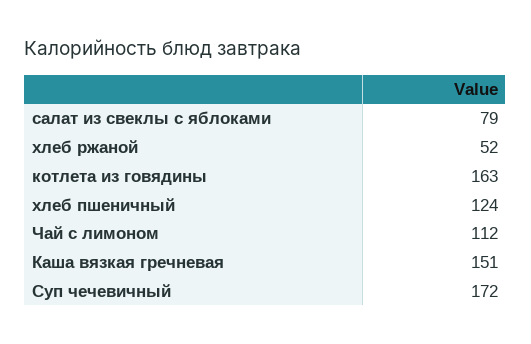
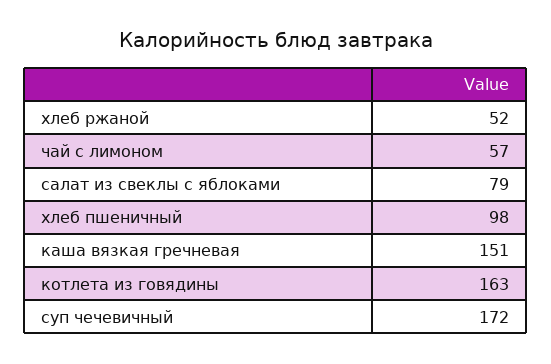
  {
    "салат из свеклы с яблоками": 79,
    "хлеб ржаной": 52,
    "котлета из говядины": 163,
-   "хлеб пшеничный": 124,
+   "хлеб пшеничный": 98,
-   "Чай с лимоном": 112,
+   "Чай с лимоном": 57,
    "Каша вязкая гречневая": 151,
    "Суп чечевичный": 172
  }

